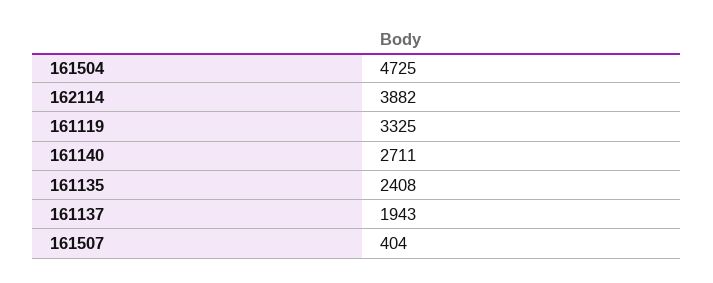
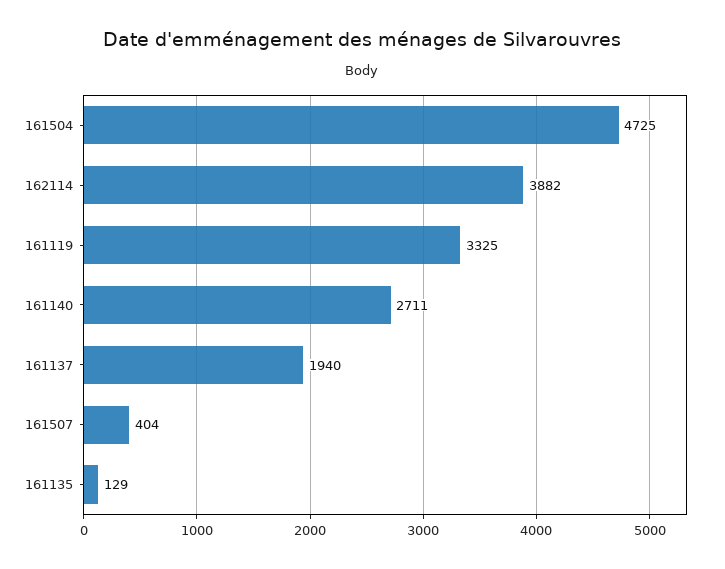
  {
    "161504": 4725,
    "162114": 3882,
    "161119": 3325,
    "161140": 2711,
-   "161135": 2408,
+   "161135": 129,
-   "161137": 1943,
+   "161137": 1940,
    "161507": 404
  }

